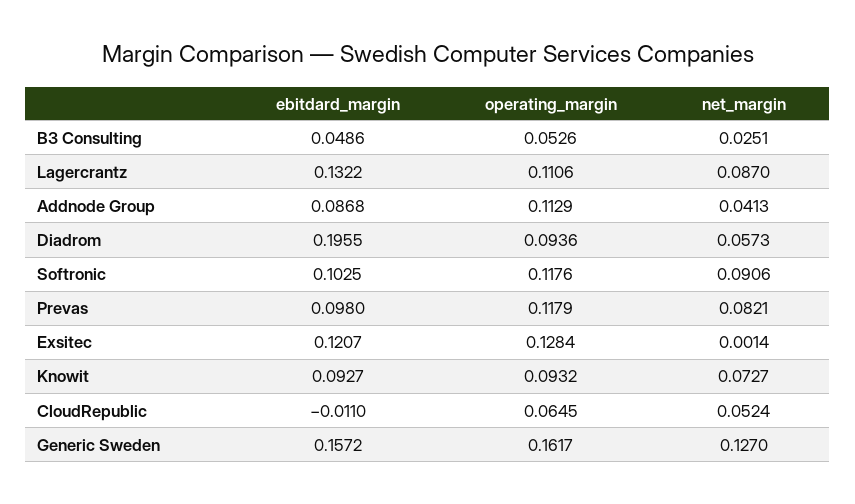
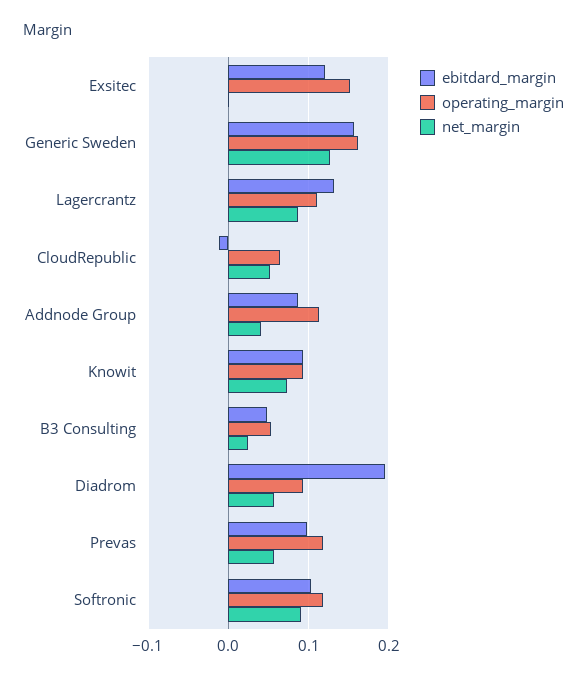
  {
    "ebitdard_margin": {
      "B3 Consulting": 0.0486,
      "Lagercrantz": 0.1322,
      "Addnode Group": 0.0868,
      "Diadrom": 0.1955,
      "Softronic": 0.1025,
      "Prevas": 0.098,
      "Exsitec": 0.1207,
      "Knowit": 0.0927,
      "CloudRepublic": -0.011,
      "Generic Sweden": 0.1572
    },
    "operating_margin": {
      "B3 Consulting": 0.0526,
      "Lagercrantz": 0.1106,
      "Addnode Group": 0.1129,
      "Diadrom": 0.0936,
      "Softronic": 0.1176,
      "Prevas": 0.1179,
-     "Exsitec": 0.1284,
+     "Exsitec": 0.15,
      "Knowit": 0.0932,
      "CloudRepublic": 0.0645,
      "Generic Sweden": 0.1617
    },
    "net_margin": {
      "B3 Consulting": 0.0251,
      "Lagercrantz": 0.087,
      "Addnode Group": 0.0413,
      "Diadrom": 0.0573,
      "Softronic": 0.0906,
-     "Prevas": 0.0821,
+     "Prevas": 0.06,
      "Exsitec": 0.0014,
      "Knowit": 0.0727,
      "CloudRepublic": 0.0524,
      "Generic Sweden": 0.127
    }
  }

